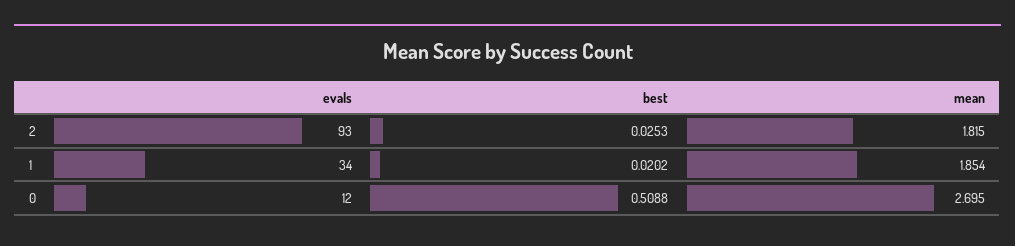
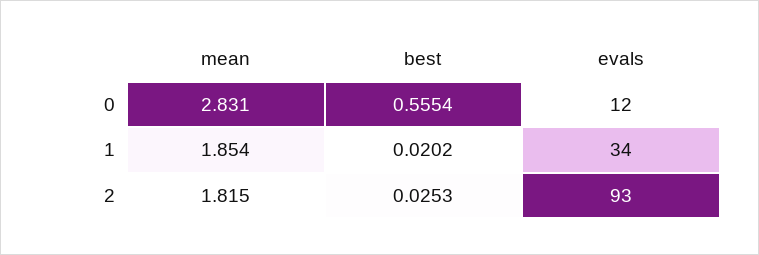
  {
    "evals": {
      "2": 93,
      "1": 34,
      "0": 12
    },
    "best": {
      "2": 0.0253,
      "1": 0.0202,
-     "0": 0.5088
+     "0": 0.5554
    },
    "mean": {
      "2": 1.815,
      "1": 1.854,
-     "0": 2.695
+     "0": 2.831
    }
  }

